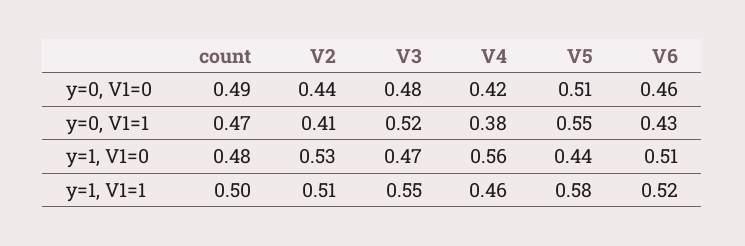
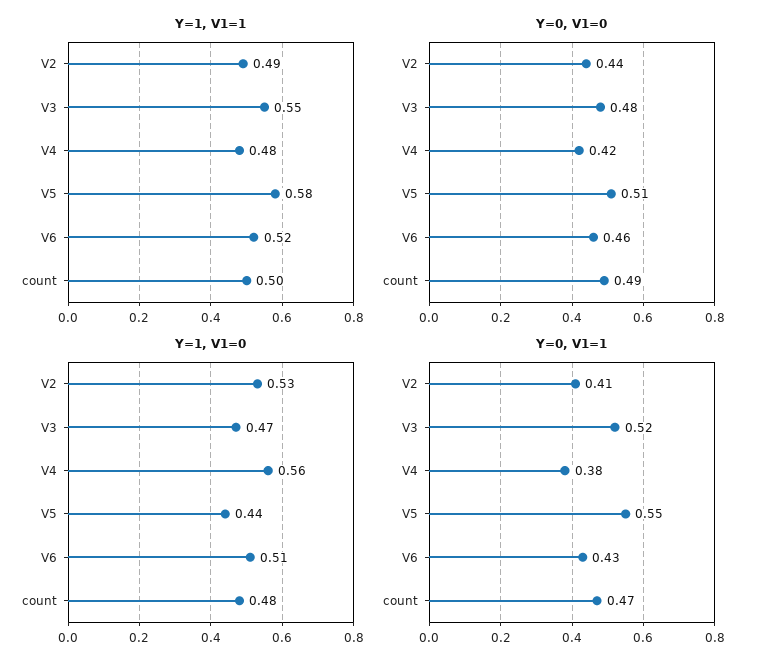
  {
    "y=0, V1=0": {
      "count": 0.49,
      "V2": 0.44,
      "V3": 0.48,
      "V4": 0.42,
      "V5": 0.51,
      "V6": 0.46
    },
    "y=0, V1=1": {
      "count": 0.47,
      "V2": 0.41,
      "V3": 0.52,
      "V4": 0.38,
      "V5": 0.55,
      "V6": 0.43
    },
    "y=1, V1=0": {
      "count": 0.48,
      "V2": 0.53,
      "V3": 0.47,
      "V4": 0.56,
      "V5": 0.44,
      "V6": 0.51
    },
    "y=1, V1=1": {
      "count": 0.5,
-     "V2": 0.51,
+     "V2": 0.49,
      "V3": 0.55,
-     "V4": 0.46,
+     "V4": 0.48,
      "V5": 0.58,
      "V6": 0.52
    }
  }

